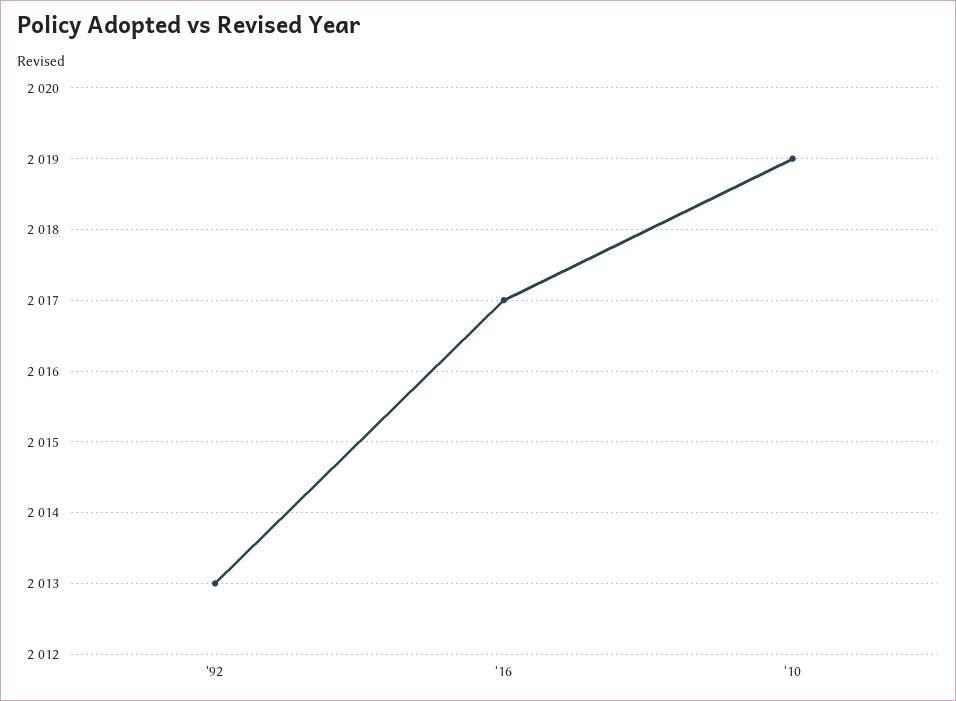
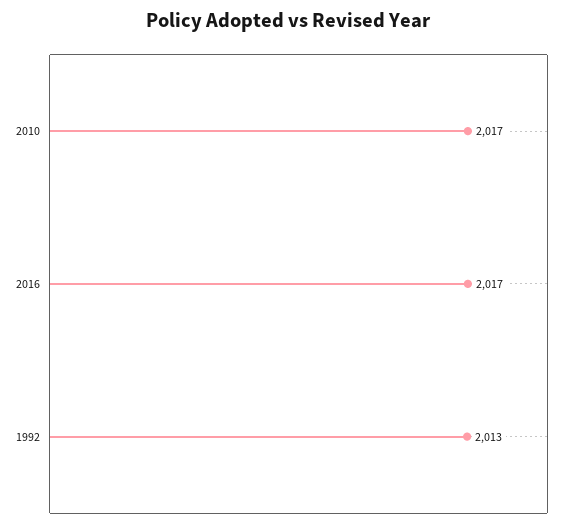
  {
    "'92": 2013,
    "'16": 2017,
-   "'10": 2019
+   "'10": 2017
  }

